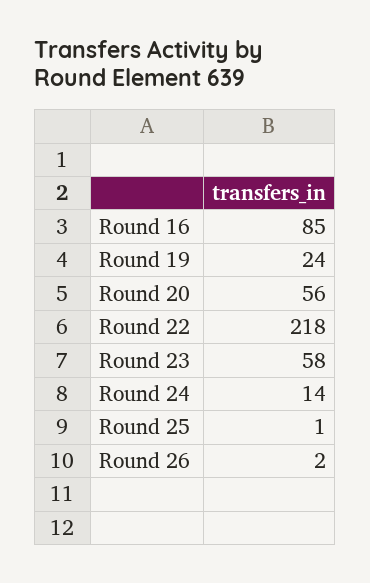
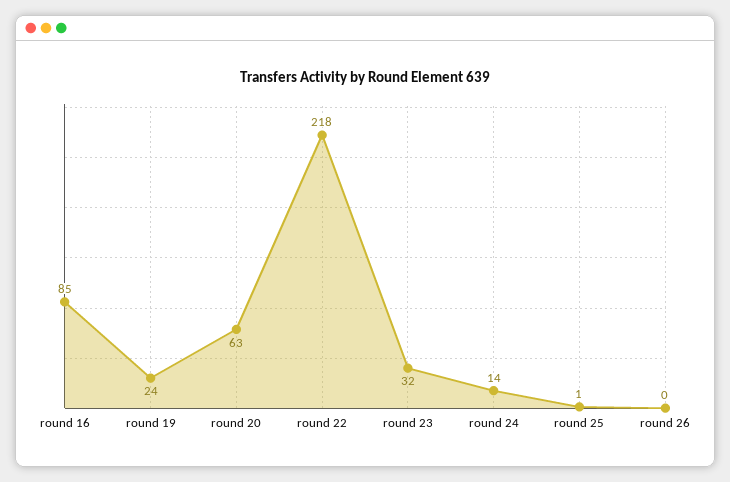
  {
    "Round 16": 85,
    "Round 19": 24,
-   "Round 20": 56,
+   "Round 20": 63,
    "Round 22": 218,
-   "Round 23": 58,
+   "Round 23": 32,
    "Round 24": 14,
    "Round 25": 1,
-   "Round 26": 2
+   "Round 26": 0
  }

